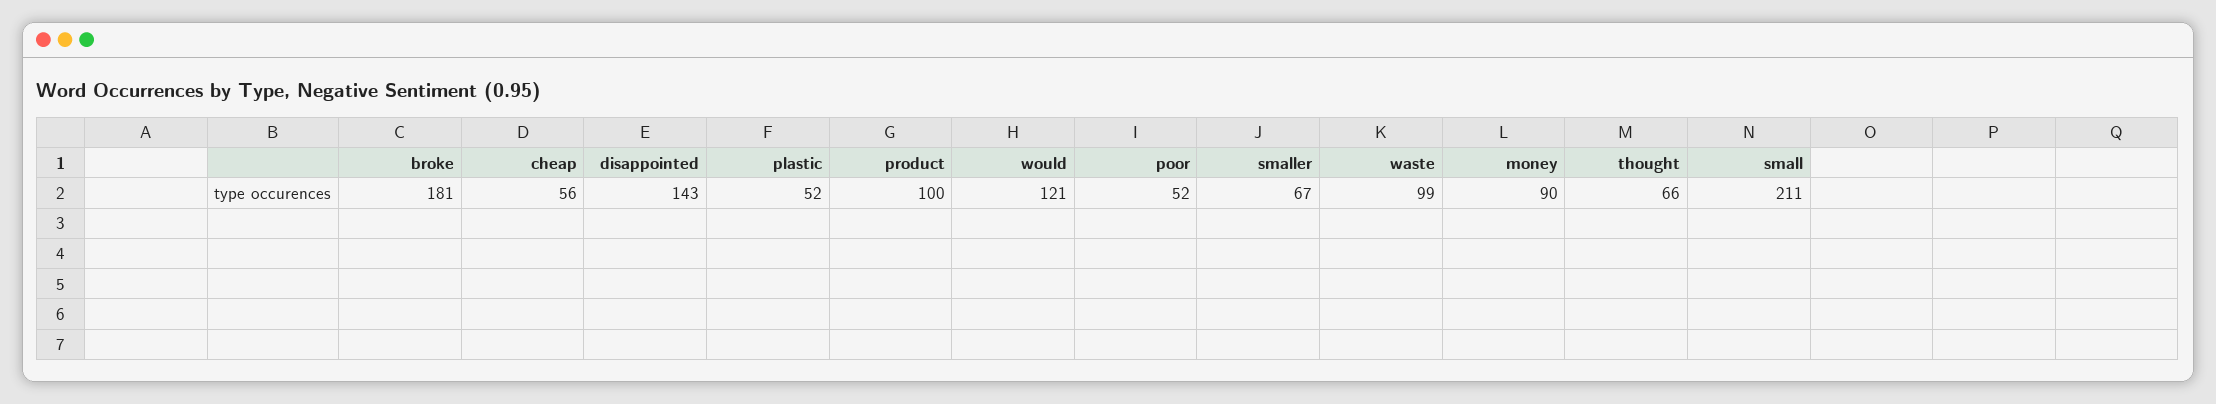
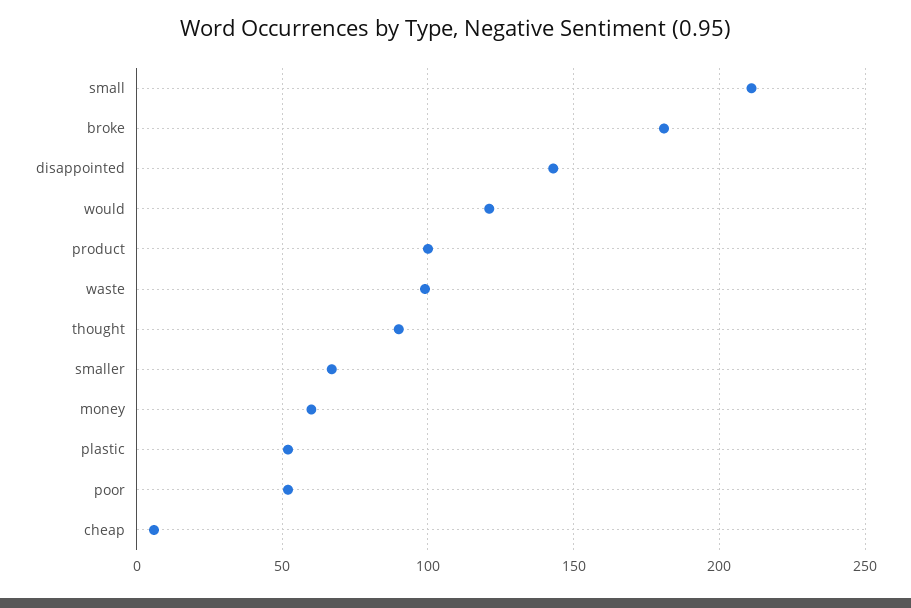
  {
    "broke": 181,
-   "cheap": 56,
+   "cheap": 5,
    "disappointed": 143,
    "plastic": 52,
    "product": 100,
    "would": 121,
    "poor": 52,
    "smaller": 67,
    "waste": 99,
-   "money": 90,
+   "money": 60,
-   "thought": 66,
+   "thought": 90,
    "small": 211
  }

